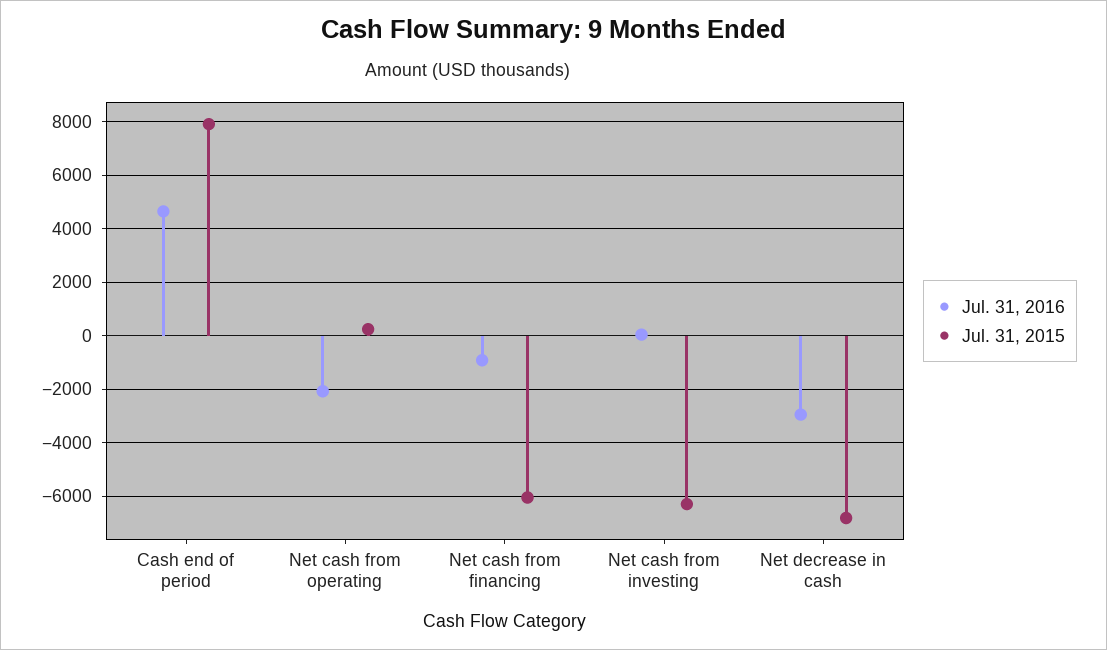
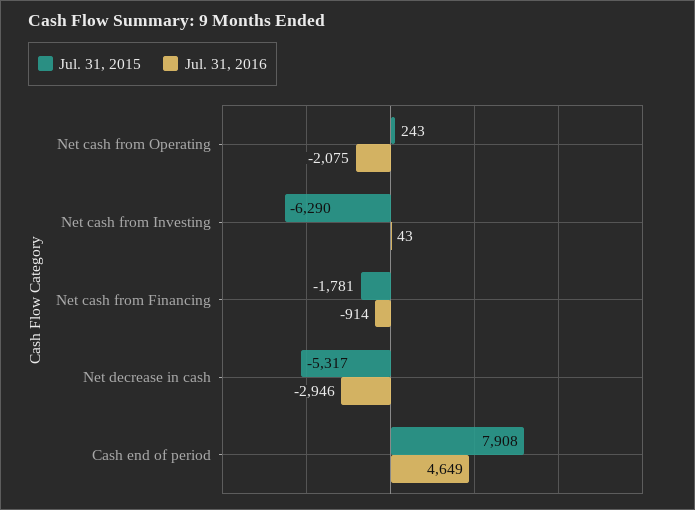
  {
    "Jul. 31, 2016": {
      "Cash end of period": 4649,
      "Net cash from operating": -2075,
      "Net cash from financing": -914,
      "Net cash from investing": 43,
      "Net decrease in cash": -2946
    },
    "Jul. 31, 2015": {
      "Cash end of period": 7908,
      "Net cash from operating": 243,
-     "Net cash from financing": -6000,
+     "Net cash from financing": -1781,
      "Net cash from investing": -6290,
-     "Net decrease in cash": -6750
+     "Net decrease in cash": -5317
    }
  }

